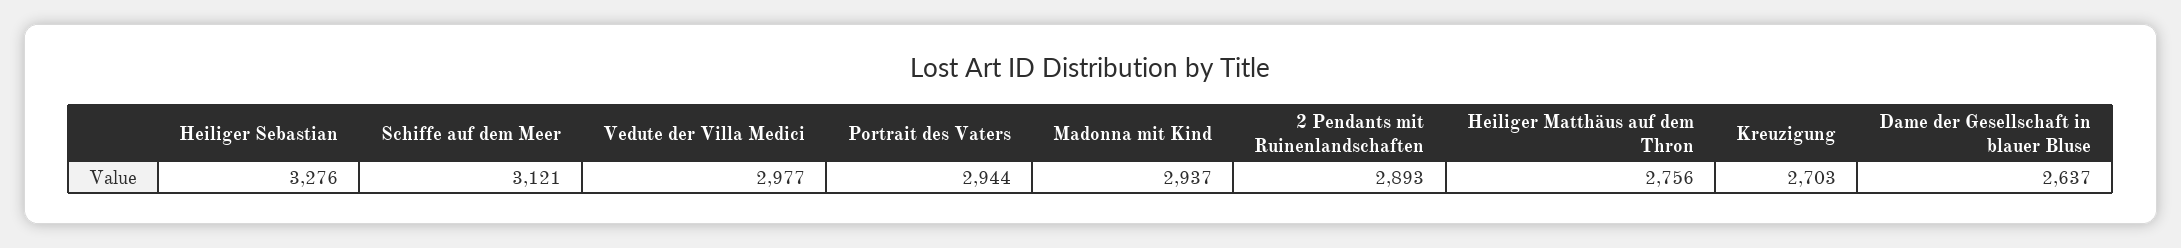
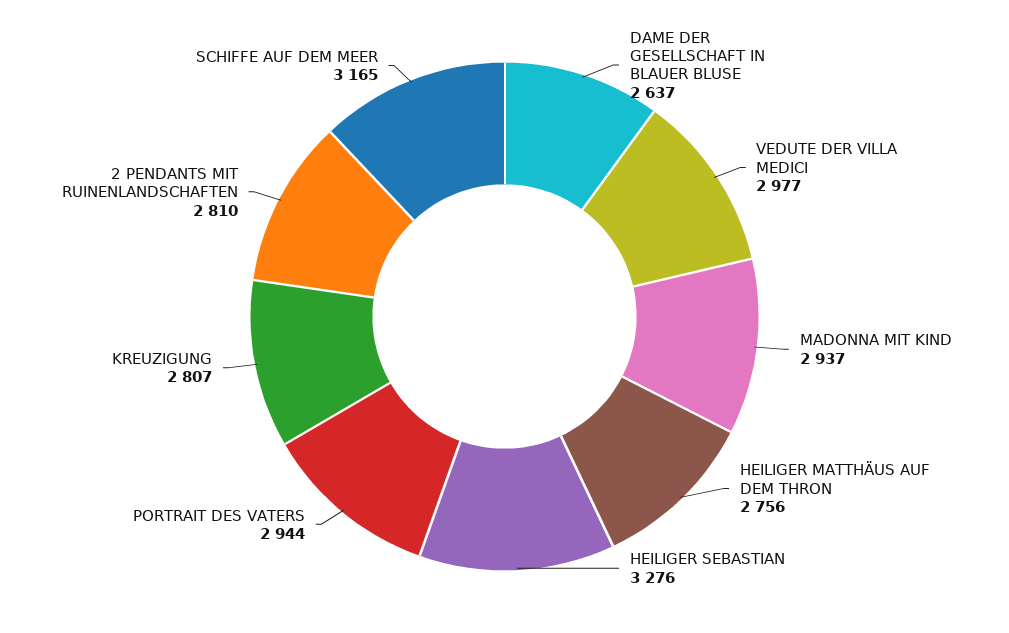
  {
    "Heiliger Sebastian": 3276,
-   "Schiffe auf dem Meer": 3121,
+   "Schiffe auf dem Meer": 3165,
    "Vedute der Villa Medici": 2977,
    "Portrait des Vaters": 2944,
    "Madonna mit Kind": 2937,
-   "2 Pendants mit Ruinenlandschaften": 2893,
+   "2 Pendants mit Ruinenlandschaften": 2810,
    "Heiliger Matthäus auf dem Thron": 2756,
-   "Kreuzigung": 2703,
+   "Kreuzigung": 2807,
    "Dame der Gesellschaft in blauer Bluse": 2637
  }

